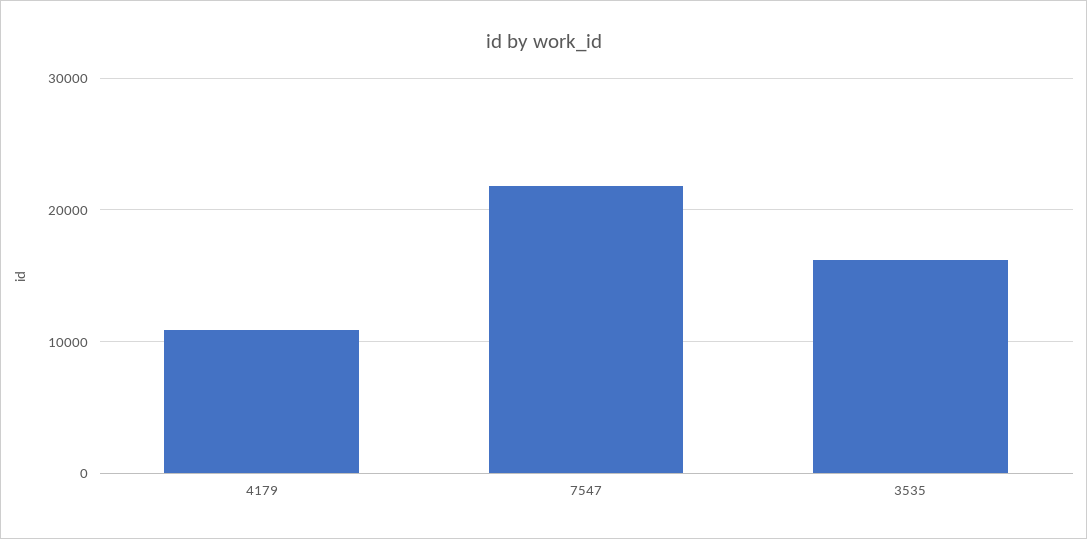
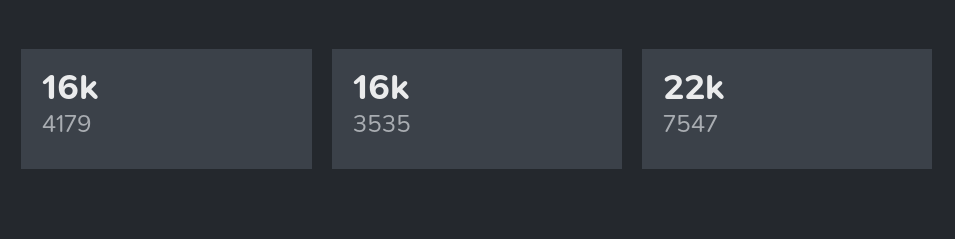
  {
-   "4179": 11000,
+   "4179": 16000,
    "7547": 22000,
    "3535": 16000
  }

